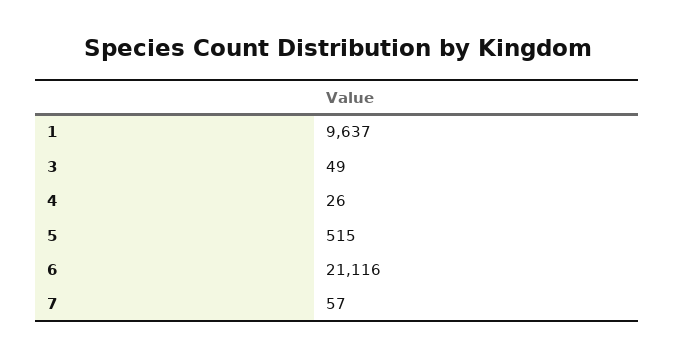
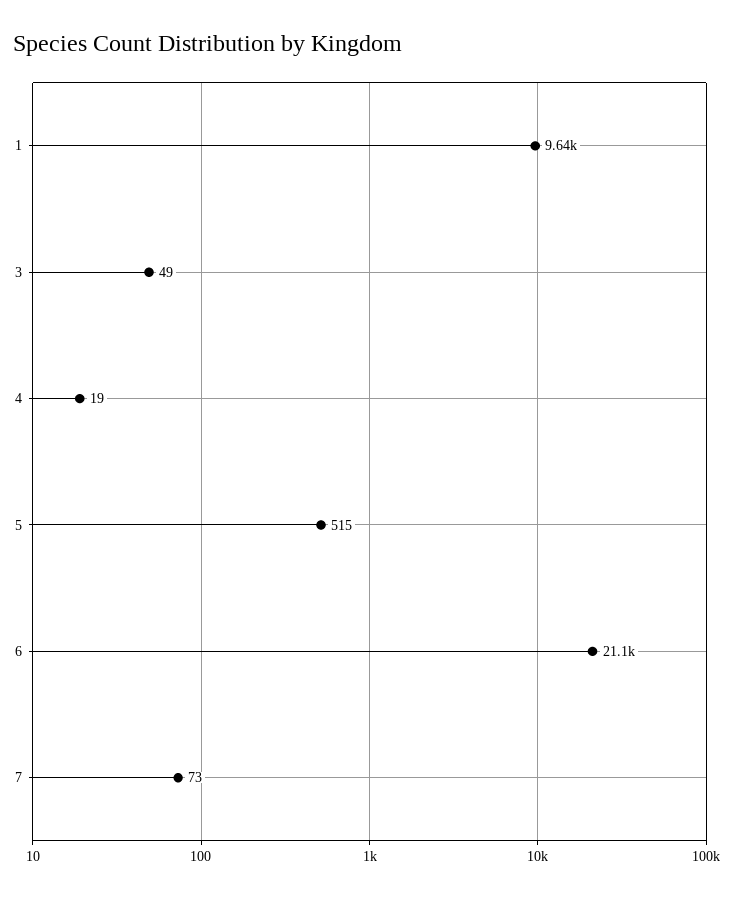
  {
    "1": 9637,
    "3": 49,
-   "4": 26,
+   "4": 19,
    "5": 515,
    "6": 21116,
-   "7": 57
+   "7": 73
  }

